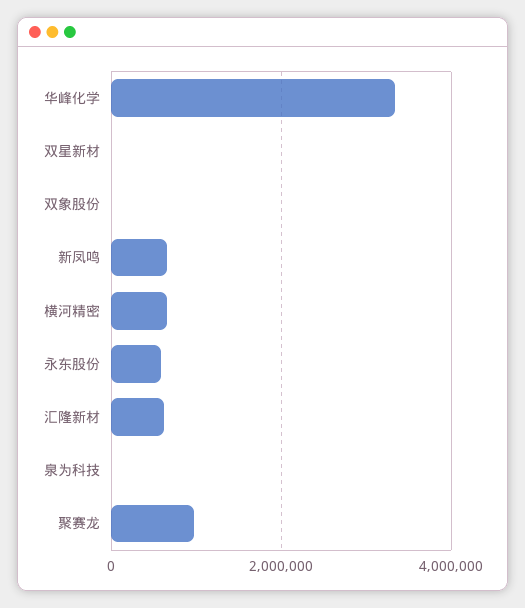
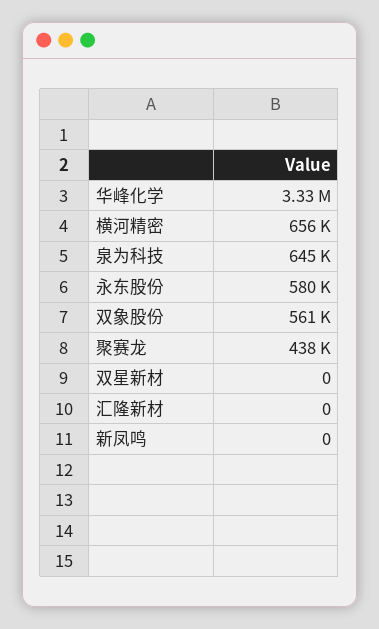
  {
    "华峰化学": 3330000,
    "双星新材": 0,
-   "双象股份": 0,
+   "双象股份": 561000,
-   "新凤鸣": 600000,
+   "新凤鸣": 0,
    "横河精密": 656000,
    "永东股份": 580000,
-   "汇隆新材": 600000,
+   "汇隆新材": 0,
-   "泉为科技": 0,
+   "泉为科技": 645000,
-   "聚赛龙": 1000000
+   "聚赛龙": 438000
  }

